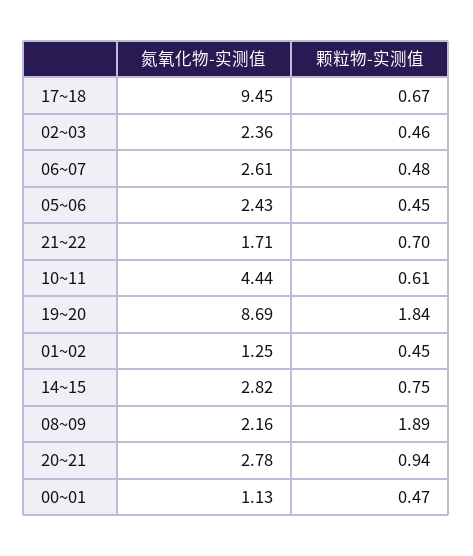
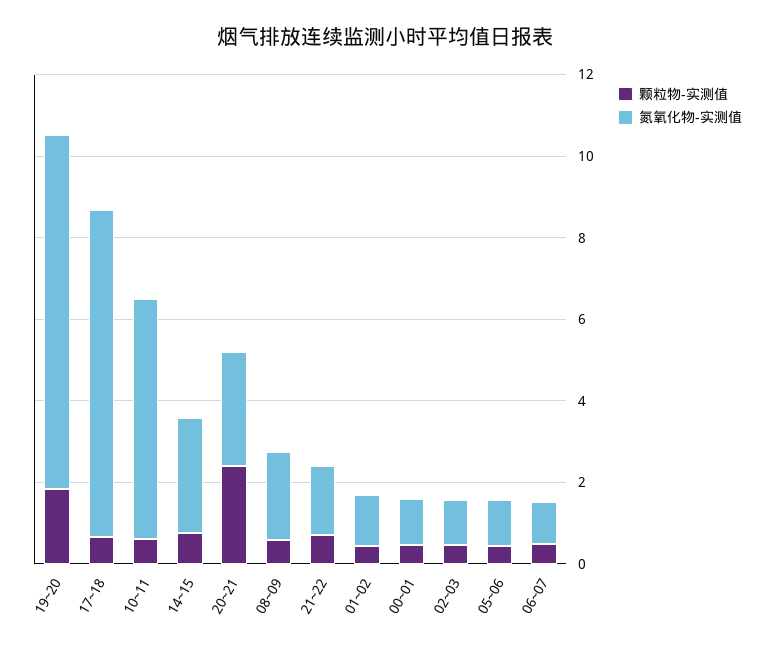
  {
    "氮氧化物-实测值": {
-     "17~18": 9.45,
+     "17~18": 8,
-     "02~03": 2.36,
+     "02~03": 1,
-     "06~07": 2.61,
+     "06~07": 1,
-     "05~06": 2.43,
+     "05~06": 1,
      "21~22": 1.71,
-     "10~11": 4.44,
+     "10~11": 6,
      "19~20": 8.69,
      "01~02": 1.25,
      "14~15": 2.82,
      "08~09": 2.16,
      "20~21": 2.78,
      "00~01": 1.13
    },
    "颗粒物-实测值": {
      "17~18": 0.67,
      "02~03": 0.46,
      "06~07": 0.48,
      "05~06": 0.45,
      "21~22": 0.7,
      "10~11": 0.61,
      "19~20": 1.84,
      "01~02": 0.45,
      "14~15": 0.75,
-     "08~09": 1.89,
+     "08~09": 0.5,
-     "20~21": 0.94,
+     "20~21": 2.5,
      "00~01": 0.47
    }
  }

